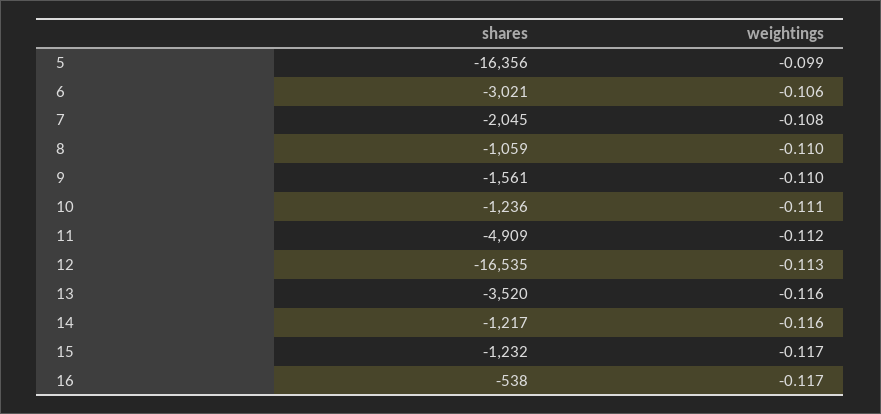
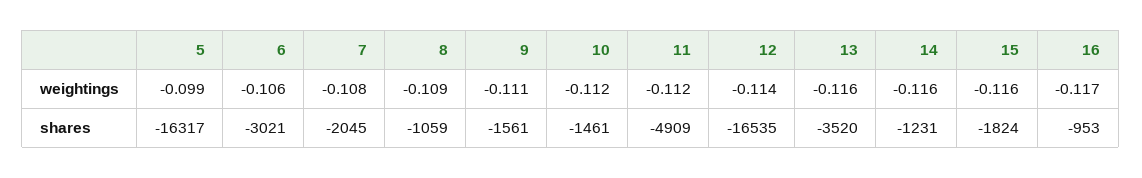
  {
    "shares": {
-     "5": -16356,
+     "5": -16317,
      "6": -3021,
      "7": -2045,
      "8": -1059,
      "9": -1561,
-     "10": -1236,
+     "10": -1461,
      "11": -4909,
      "12": -16535,
      "13": -3520,
-     "14": -1217,
+     "14": -1231,
-     "15": -1232,
+     "15": -1824,
-     "16": -538
+     "16": -953
    },
    "weightings": {
      "5": -0.099,
      "6": -0.106,
      "7": -0.108,
-     "8": -0.11,
+     "8": -0.109,
-     "9": -0.11,
+     "9": -0.111,
-     "10": -0.111,
+     "10": -0.112,
      "11": -0.112,
-     "12": -0.113,
+     "12": -0.114,
      "13": -0.116,
      "14": -0.116,
-     "15": -0.117,
+     "15": -0.116,
      "16": -0.117
    }
  }

